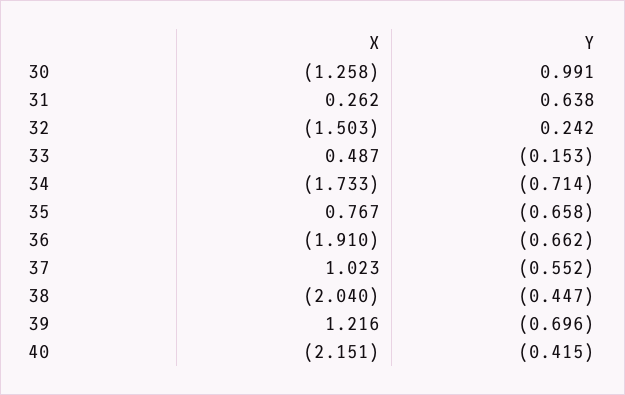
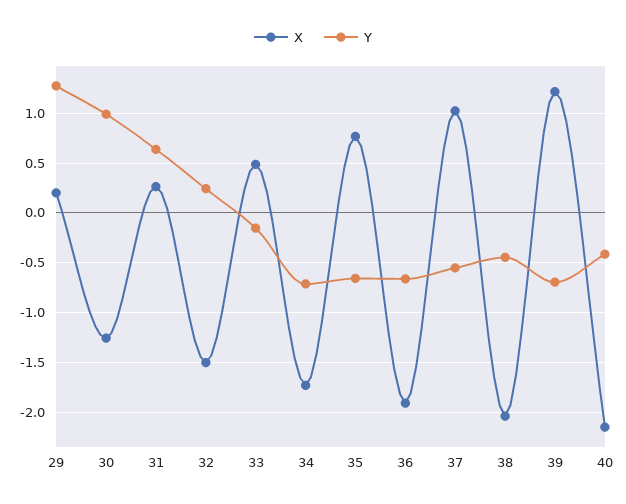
  {
    "X": {
      "30": -1.258,
      "31": 0.262,
      "32": -1.503,
      "33": 0.487,
      "34": -1.733,
      "35": 0.767,
      "36": -1.91,
      "37": 1.023,
      "38": -2.04,
      "39": 1.216,
-     "40": -2.151
+     "40": -2.151,
+     "29": 0.2
    },
    "Y": {
      "30": 0.991,
      "31": 0.638,
      "32": 0.242,
      "33": -0.153,
      "34": -0.714,
      "35": -0.658,
      "36": -0.662,
      "37": -0.552,
      "38": -0.447,
      "39": -0.696,
-     "40": -0.415
+     "40": -0.415,
+     "29": 1.3
    }
  }

